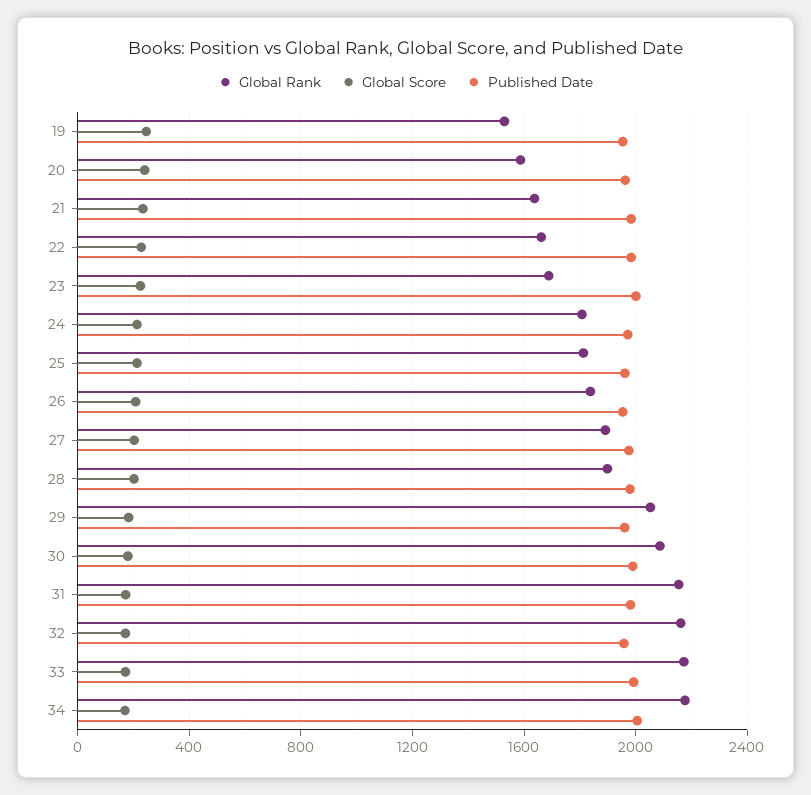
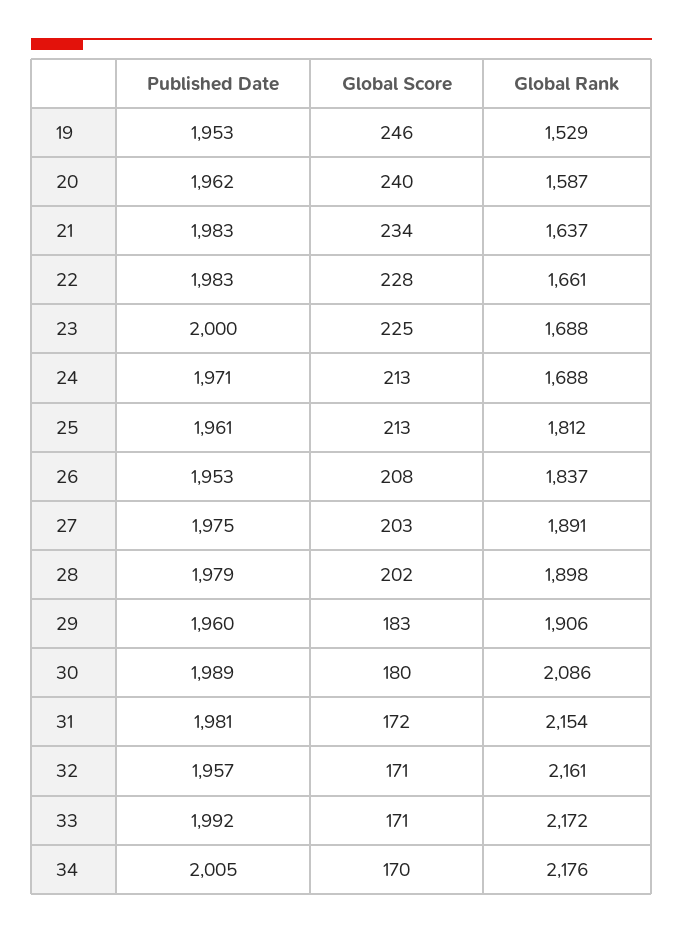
  {
    "Global Rank": {
      "19": 1529,
      "20": 1587,
      "21": 1637,
      "22": 1661,
      "23": 1688,
-     "24": 1800,
+     "24": 1688,
      "25": 1812,
      "26": 1837,
      "27": 1891,
      "28": 1898,
-     "29": 2050,
+     "29": 1906,
      "30": 2086,
      "31": 2154,
      "32": 2161,
      "33": 2172,
      "34": 2176
    },
    "Global Score": {
      "19": 246,
      "20": 240,
      "21": 234,
      "22": 228,
      "23": 225,
      "24": 213,
      "25": 213,
      "26": 208,
      "27": 203,
      "28": 202,
      "29": 183,
      "30": 180,
      "31": 172,
      "32": 171,
      "33": 171,
      "34": 170
    },
    "Published Date": {
      "19": 1953,
      "20": 1962,
      "21": 1983,
      "22": 1983,
      "23": 2000,
      "24": 1971,
      "25": 1961,
      "26": 1953,
      "27": 1975,
      "28": 1979,
      "29": 1960,
      "30": 1989,
      "31": 1981,
      "32": 1957,
      "33": 1992,
      "34": 2005
    }
  }

